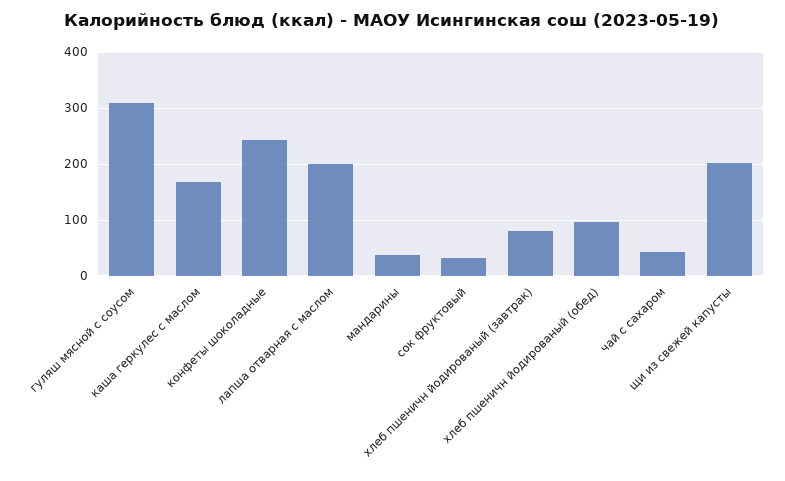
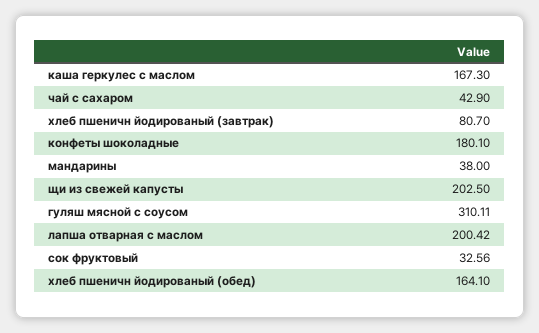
  {
    "гуляш мясной с соусом": 310.11,
    "каша геркулес с маслом": 167.3,
-   "конфеты шоколадные": 240,
+   "конфеты шоколадные": 180.1,
    "лапша отварная с маслом": 200.42,
    "мандарины": 38,
    "сок фруктовый": 32.56,
    "хлеб пшеничн йодированый (завтрак)": 80.7,
-   "хлеб пшеничн йодированый (обед)": 100,
+   "хлеб пшеничн йодированый (обед)": 164.1,
    "чай с сахаром": 42.9,
    "щи из свежей капусты": 202.5
  }

